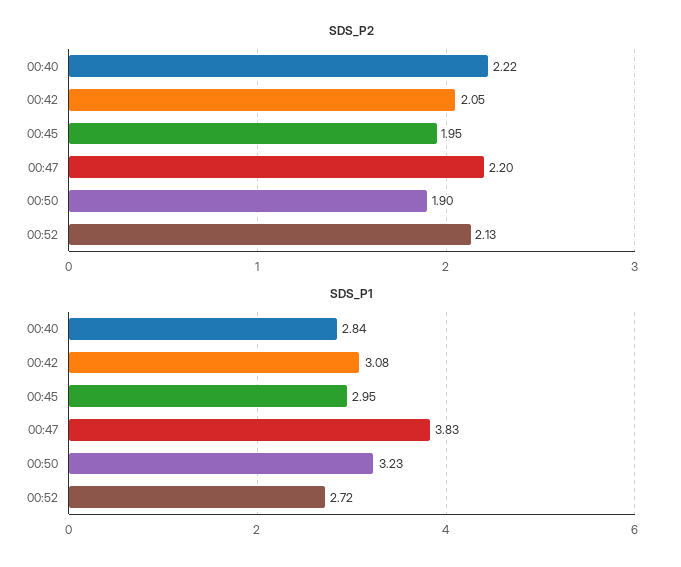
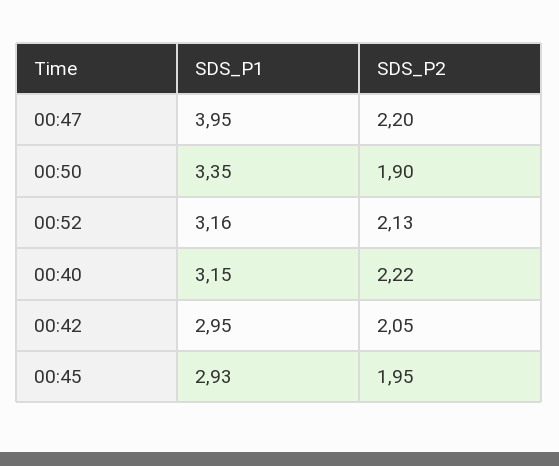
  {
    "SDS_P2": {
      "00:40": 2.22,
      "00:42": 2.05,
      "00:45": 1.95,
      "00:47": 2.2,
      "00:50": 1.9,
      "00:52": 2.13
    },
    "SDS_P1": {
-     "00:40": 2.84,
+     "00:40": 3.15,
-     "00:42": 3.08,
+     "00:42": 2.95,
-     "00:45": 2.95,
+     "00:45": 2.93,
-     "00:47": 3.83,
+     "00:47": 3.95,
-     "00:50": 3.23,
+     "00:50": 3.35,
-     "00:52": 2.72
+     "00:52": 3.16
    }
  }

